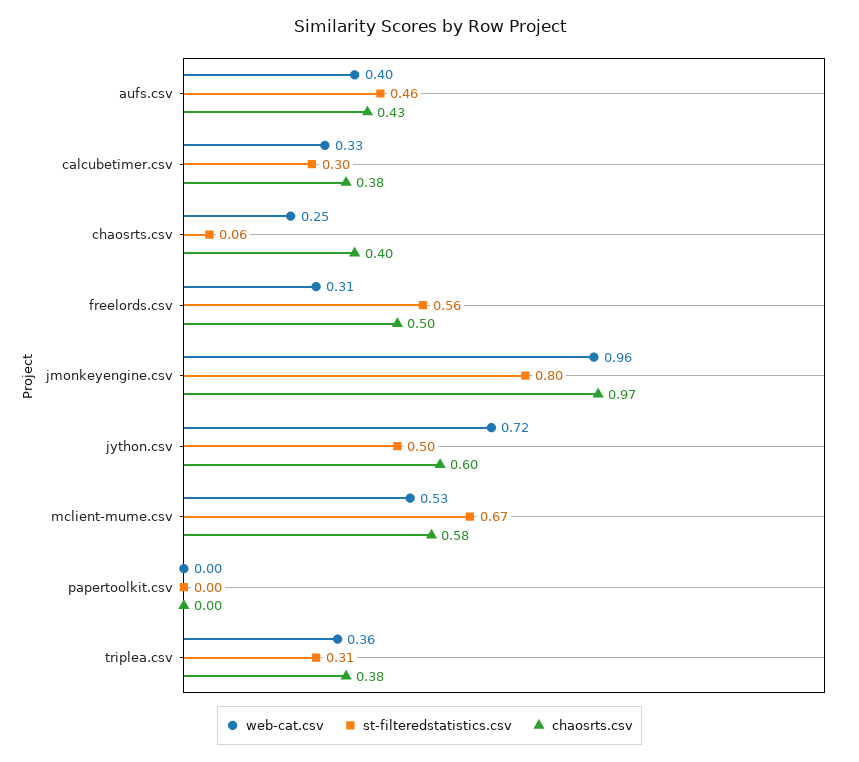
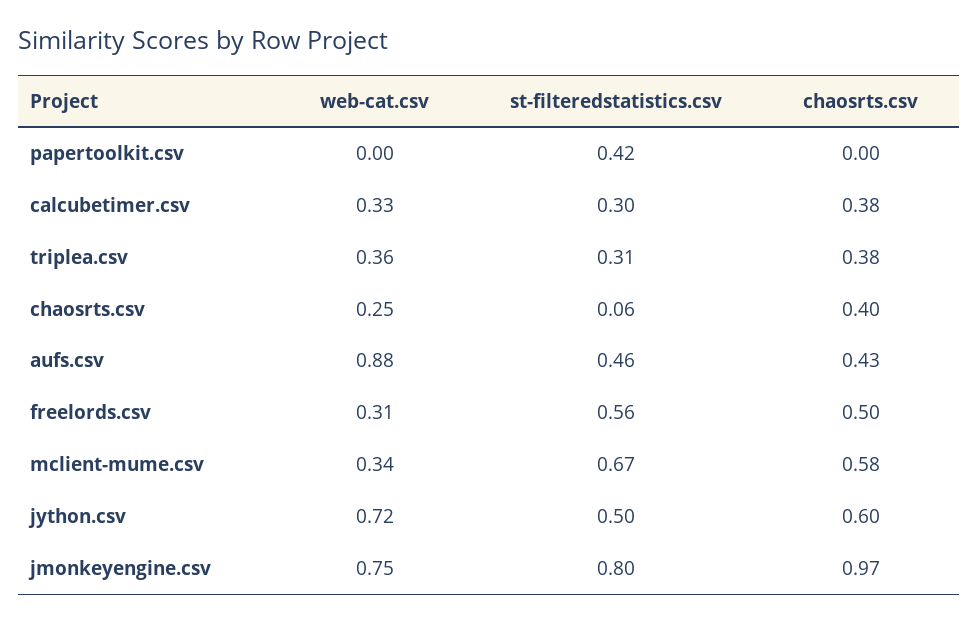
  {
    "web-cat.csv": {
-     "aufs.csv": 0.4,
+     "aufs.csv": 0.88,
      "calcubetimer.csv": 0.33,
      "chaosrts.csv": 0.25,
      "freelords.csv": 0.31,
-     "jmonkeyengine.csv": 0.96,
+     "jmonkeyengine.csv": 0.75,
      "jython.csv": 0.72,
-     "mclient-mume.csv": 0.53,
+     "mclient-mume.csv": 0.34,
      "papertoolkit.csv": 0,
      "triplea.csv": 0.36
    },
    "st-filteredstatistics.csv": {
      "aufs.csv": 0.46,
      "calcubetimer.csv": 0.3,
      "chaosrts.csv": 0.06,
      "freelords.csv": 0.56,
      "jmonkeyengine.csv": 0.8,
      "jython.csv": 0.5,
      "mclient-mume.csv": 0.67,
-     "papertoolkit.csv": 0,
+     "papertoolkit.csv": 0.42,
      "triplea.csv": 0.31
    },
    "chaosrts.csv": {
      "aufs.csv": 0.43,
      "calcubetimer.csv": 0.38,
      "chaosrts.csv": 0.4,
      "freelords.csv": 0.5,
      "jmonkeyengine.csv": 0.97,
      "jython.csv": 0.6,
      "mclient-mume.csv": 0.58,
      "papertoolkit.csv": 0,
      "triplea.csv": 0.38
    }
  }

